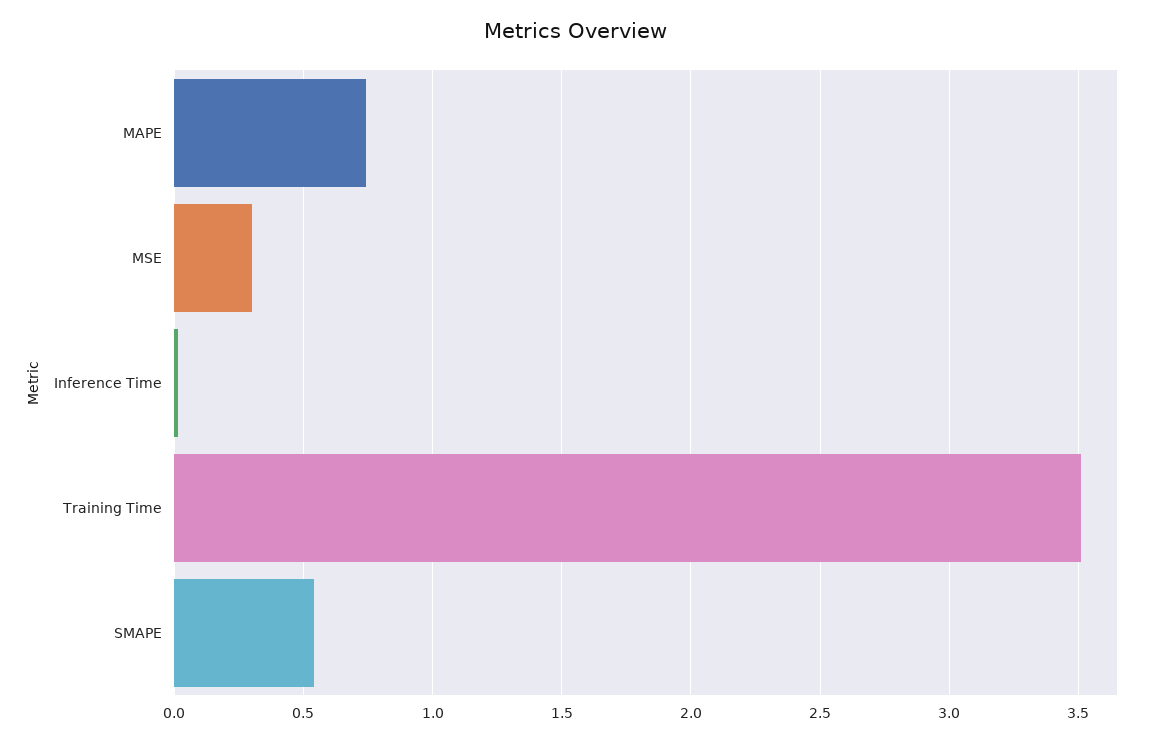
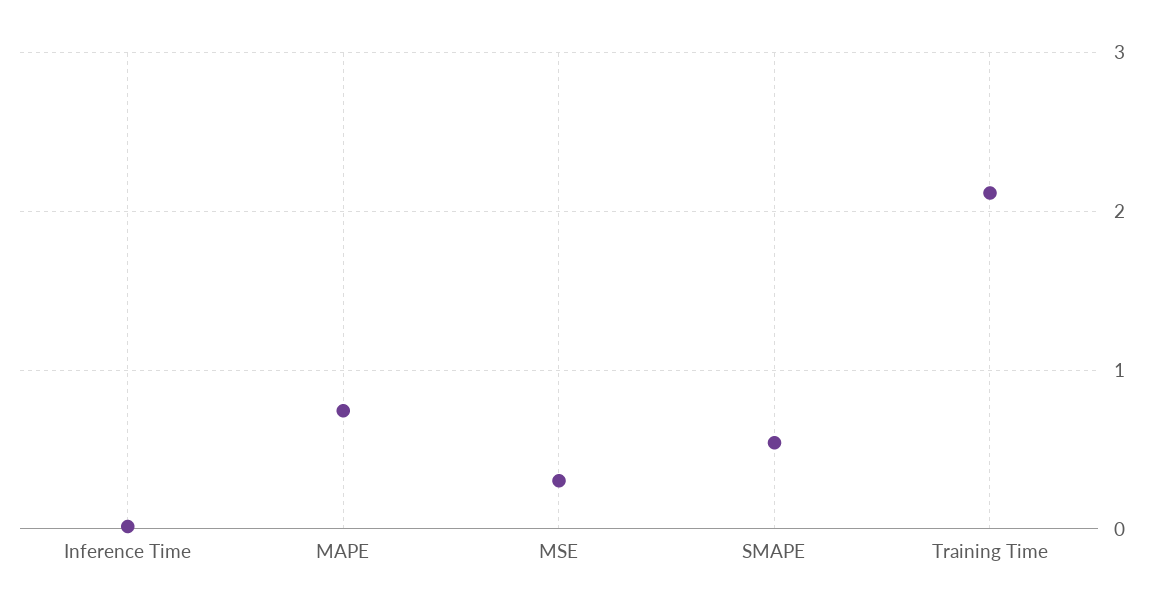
  {
    "MAPE": 0.75,
    "MSE": 0.3,
    "Inference Time": 0,
-   "Training Time": 3.5,
+   "Training Time": 2.1,
    "SMAPE": 0.55
  }

